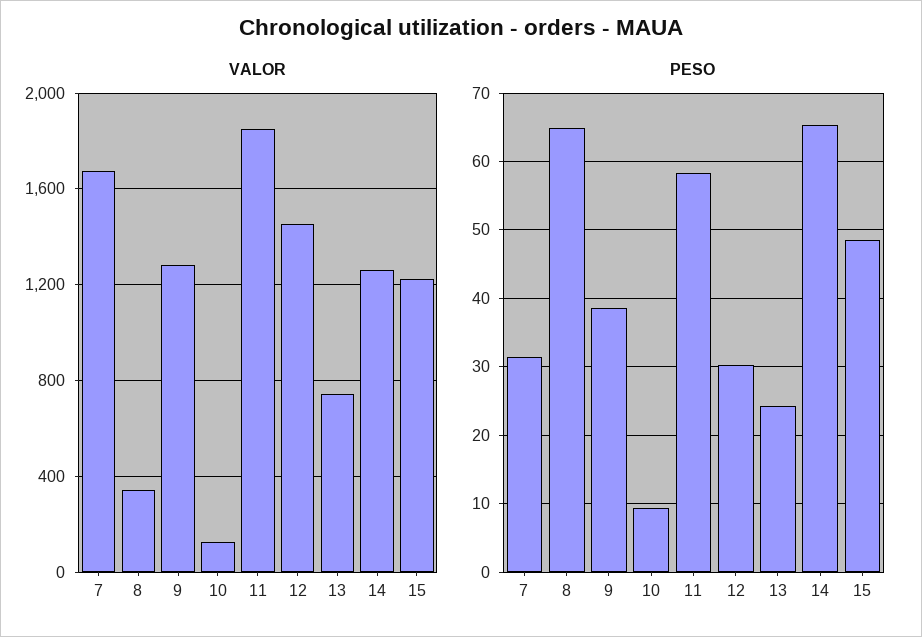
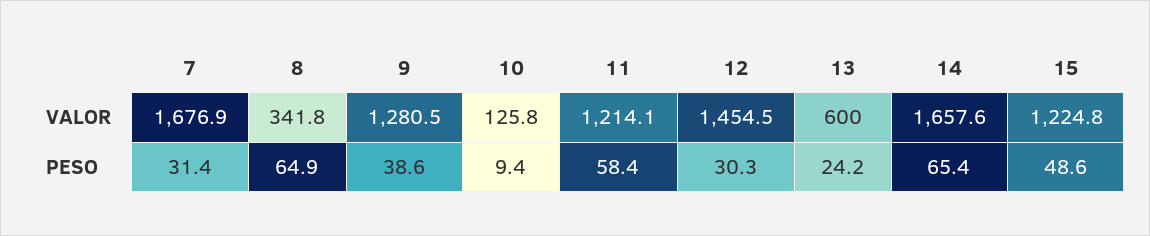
  {
    "VALOR": {
      "7": 1676.9,
      "8": 341.8,
      "9": 1280.5,
      "10": 125.8,
-     "11": 1850,
+     "11": 1214.1,
      "12": 1454.5,
-     "13": 750,
+     "13": 600,
-     "14": 1250,
+     "14": 1657.6,
      "15": 1224.8
    },
    "PESO": {
      "7": 31.4,
      "8": 64.9,
      "9": 38.6,
      "10": 9.4,
      "11": 58.4,
      "12": 30.3,
      "13": 24.2,
      "14": 65.4,
      "15": 48.6
    }
  }

